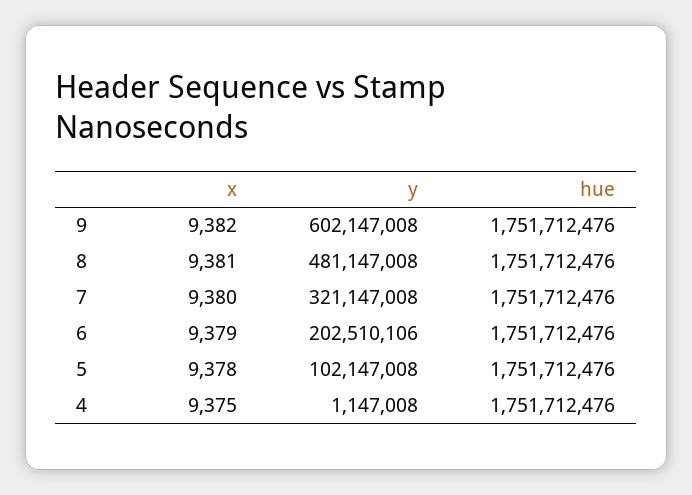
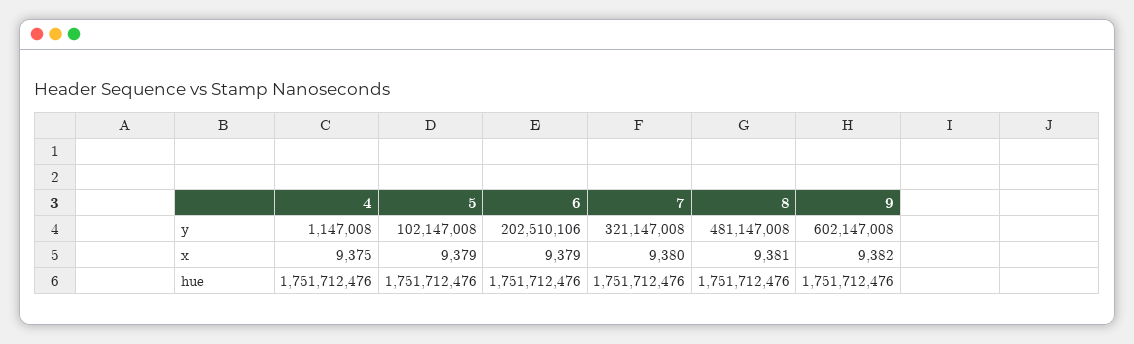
  {
    "x": {
      "9": 9382,
      "8": 9381,
      "7": 9380,
      "6": 9379,
-     "5": 9378,
+     "5": 9379,
      "4": 9375
    },
    "y": {
      "9": 602147008,
      "8": 481147008,
      "7": 321147008,
      "6": 202510106,
      "5": 102147008,
      "4": 1147008
    },
    "hue": {
      "9": 1751712476,
      "8": 1751712476,
      "7": 1751712476,
      "6": 1751712476,
      "5": 1751712476,
      "4": 1751712476
    }
  }

